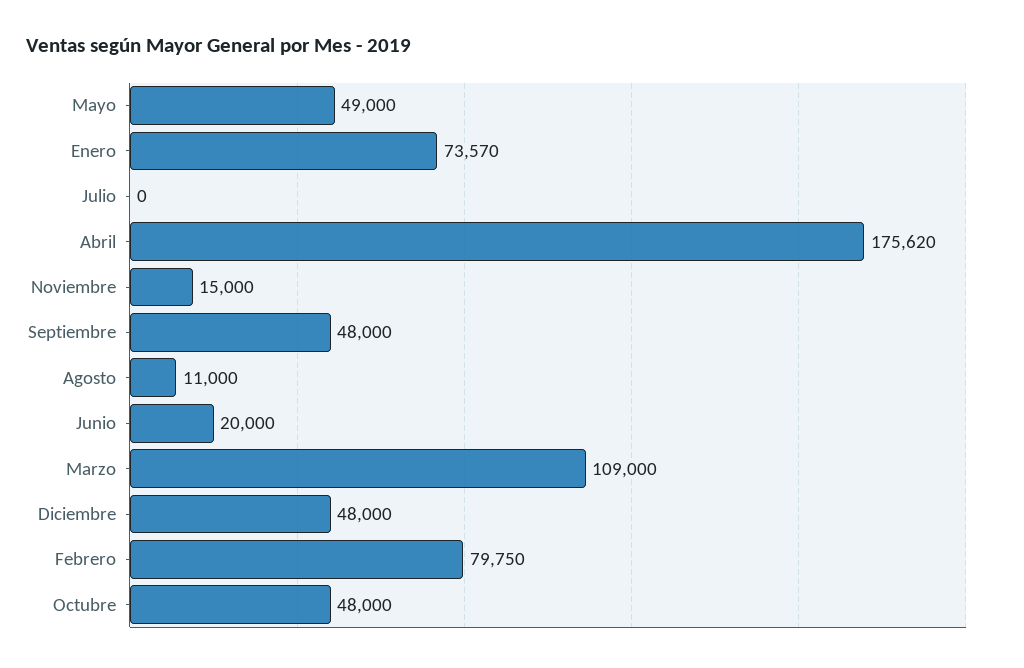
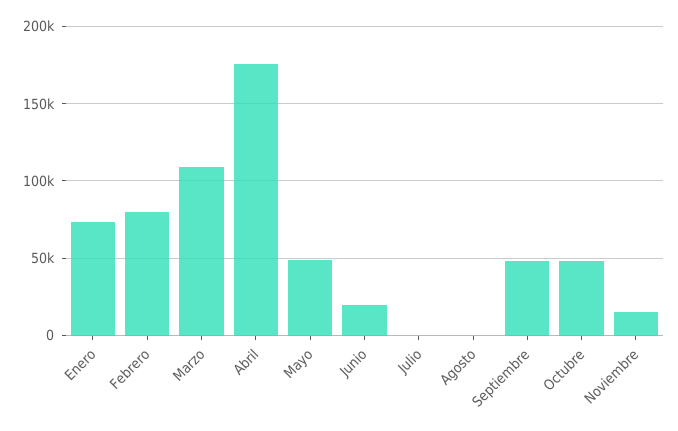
  {
    "Mayo": 49000,
    "Enero": 73570,
    "Julio": 0,
    "Abril": 175620,
    "Noviembre": 15000,
    "Septiembre": 48000,
-   "Agosto": 11000,
+   "Agosto": 0,
    "Junio": 20000,
    "Marzo": 109000,
-   "Diciembre": 48000,
    "Febrero": 79750,
    "Octubre": 48000
  }

